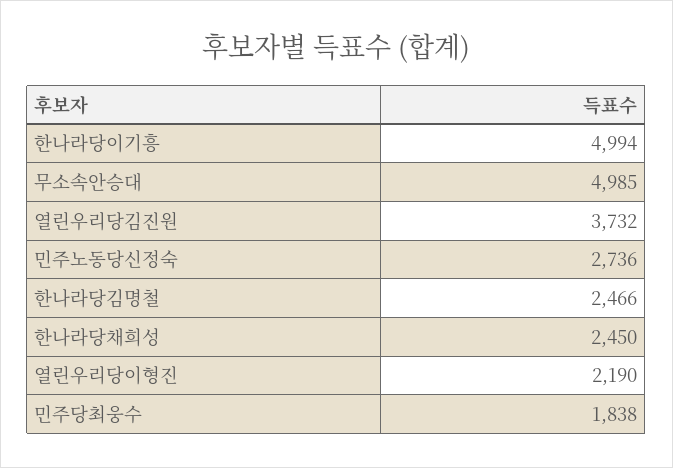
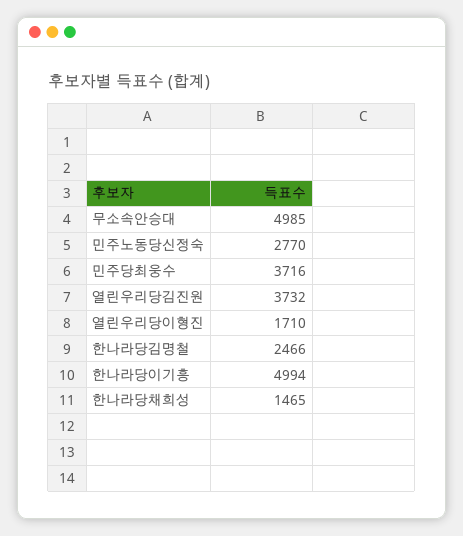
  {
    "한나라당이기흥": 4994,
    "무소속안승대": 4985,
    "열린우리당김진원": 3732,
-   "민주노동당신정숙": 2736,
+   "민주노동당신정숙": 2770,
    "한나라당김명철": 2466,
-   "한나라당채희성": 2450,
+   "한나라당채희성": 1465,
-   "열린우리당이형진": 2190,
+   "열린우리당이형진": 1710,
-   "민주당최웅수": 1838
+   "민주당최웅수": 3716
  }

